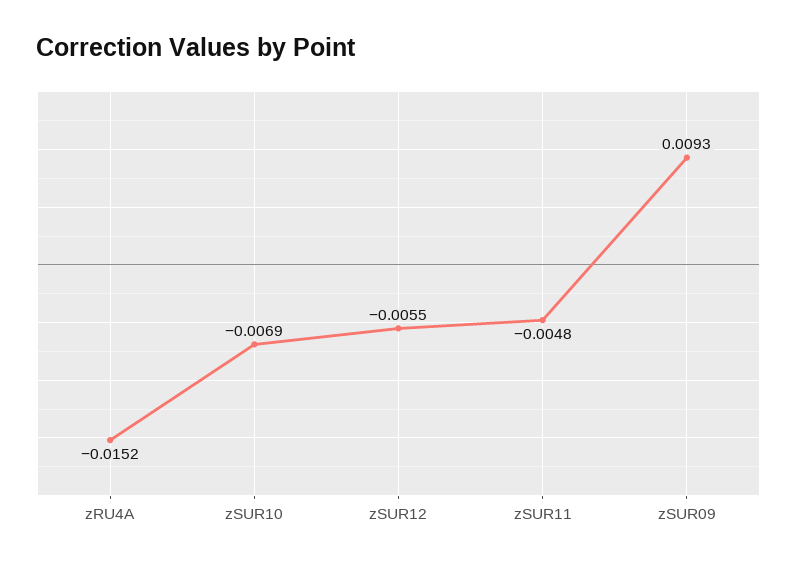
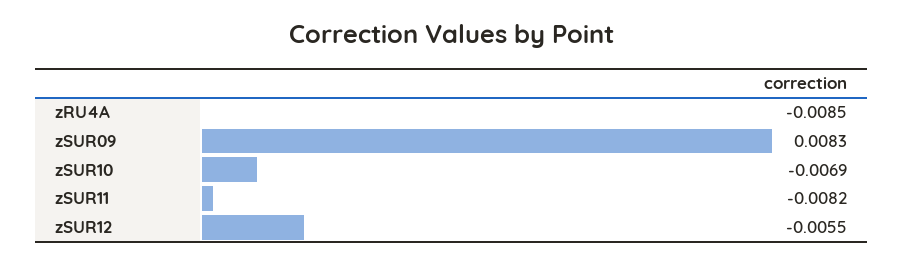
  {
-   "zRU4A": -0.0152,
+   "zRU4A": -0.0085,
    "zSUR10": -0.0069,
    "zSUR12": -0.0055,
-   "zSUR11": -0.0048,
+   "zSUR11": -0.0082,
-   "zSUR09": 0.0093
+   "zSUR09": 0.0083
  }

